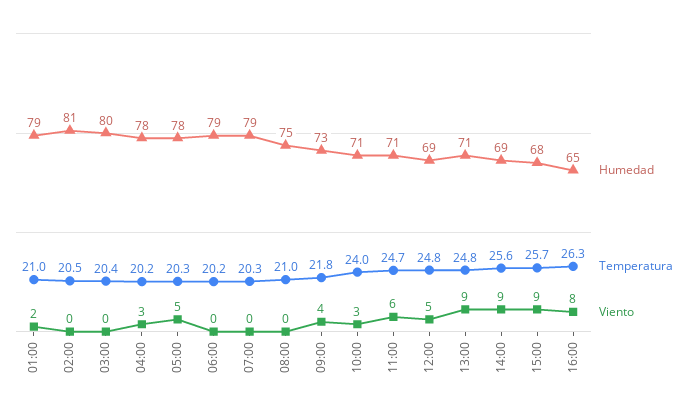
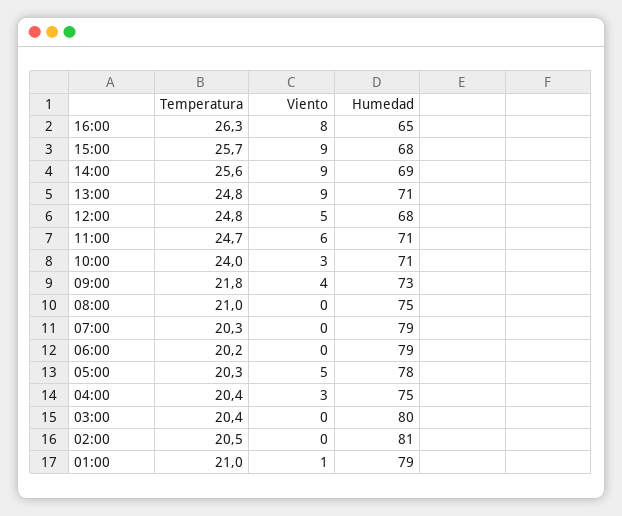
  {
    "Humedad": {
      "01:00": 79,
      "02:00": 81,
      "03:00": 80,
-     "04:00": 78,
+     "04:00": 75,
      "05:00": 78,
      "06:00": 79,
      "07:00": 79,
      "08:00": 75,
      "09:00": 73,
      "10:00": 71,
      "11:00": 71,
-     "12:00": 69,
+     "12:00": 68,
      "13:00": 71,
      "14:00": 69,
      "15:00": 68,
      "16:00": 65
    },
    "Temperatura": {
      "01:00": 21,
      "02:00": 20.5,
      "03:00": 20.4,
-     "04:00": 20.2,
+     "04:00": 20.4,
      "05:00": 20.3,
      "06:00": 20.2,
      "07:00": 20.3,
      "08:00": 21,
      "09:00": 21.8,
      "10:00": 24,
      "11:00": 24.7,
      "12:00": 24.8,
      "13:00": 24.8,
      "14:00": 25.6,
      "15:00": 25.7,
      "16:00": 26.3
    },
    "Viento": {
-     "01:00": 2,
+     "01:00": 1,
      "02:00": 0,
      "03:00": 0,
      "04:00": 3,
      "05:00": 5,
      "06:00": 0,
      "07:00": 0,
      "08:00": 0,
      "09:00": 4,
      "10:00": 3,
      "11:00": 6,
      "12:00": 5,
      "13:00": 9,
      "14:00": 9,
      "15:00": 9,
      "16:00": 8
    }
  }

